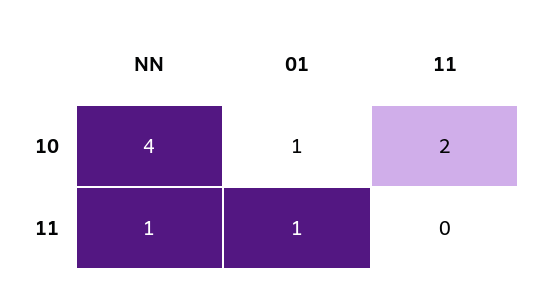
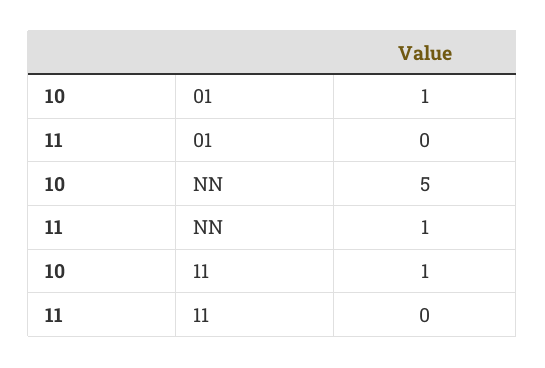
  {
    "NN": {
-     "10": 4,
+     "10": 5,
      "11": 1
    },
    "01": {
      "10": 1,
-     "11": 1
+     "11": 0
    },
    "11": {
-     "10": 2,
+     "10": 1,
      "11": 0
    }
  }

